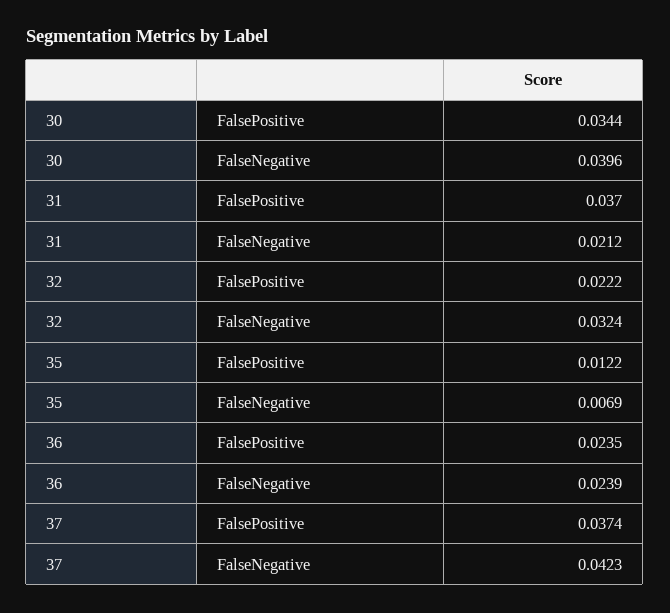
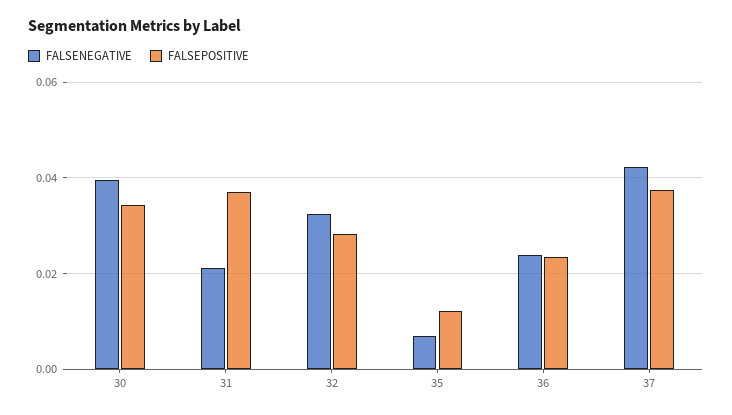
  {
    "FalsePositive": {
      "30": 0.0344,
      "31": 0.037,
-     "32": 0.0222,
+     "32": 0.028,
      "35": 0.0122,
      "36": 0.0235,
      "37": 0.0374
    },
    "FalseNegative": {
      "30": 0.0396,
      "31": 0.0212,
      "32": 0.0324,
      "35": 0.0069,
      "36": 0.0239,
      "37": 0.0423
    }
  }

